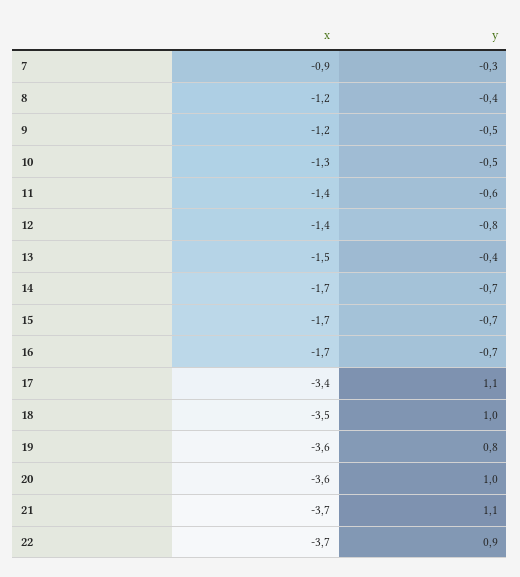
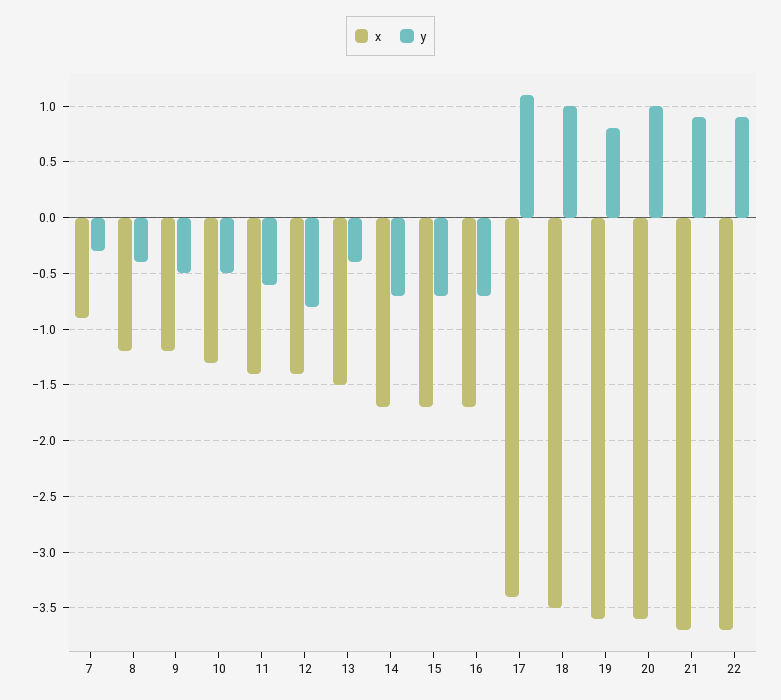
  {
    "x": {
      "7": -0.9,
      "8": -1.2,
      "9": -1.2,
      "10": -1.3,
      "11": -1.4,
      "12": -1.4,
      "13": -1.5,
      "14": -1.7,
      "15": -1.7,
      "16": -1.7,
      "17": -3.4,
      "18": -3.5,
      "19": -3.6,
      "20": -3.6,
      "21": -3.7,
      "22": -3.7
    },
    "y": {
      "7": -0.3,
      "8": -0.4,
      "9": -0.5,
      "10": -0.5,
      "11": -0.6,
      "12": -0.8,
      "13": -0.4,
      "14": -0.7,
      "15": -0.7,
      "16": -0.7,
      "17": 1.1,
      "18": 1,
      "19": 0.8,
      "20": 1,
-     "21": 1.1,
+     "21": 0.9,
      "22": 0.9
    }
  }

